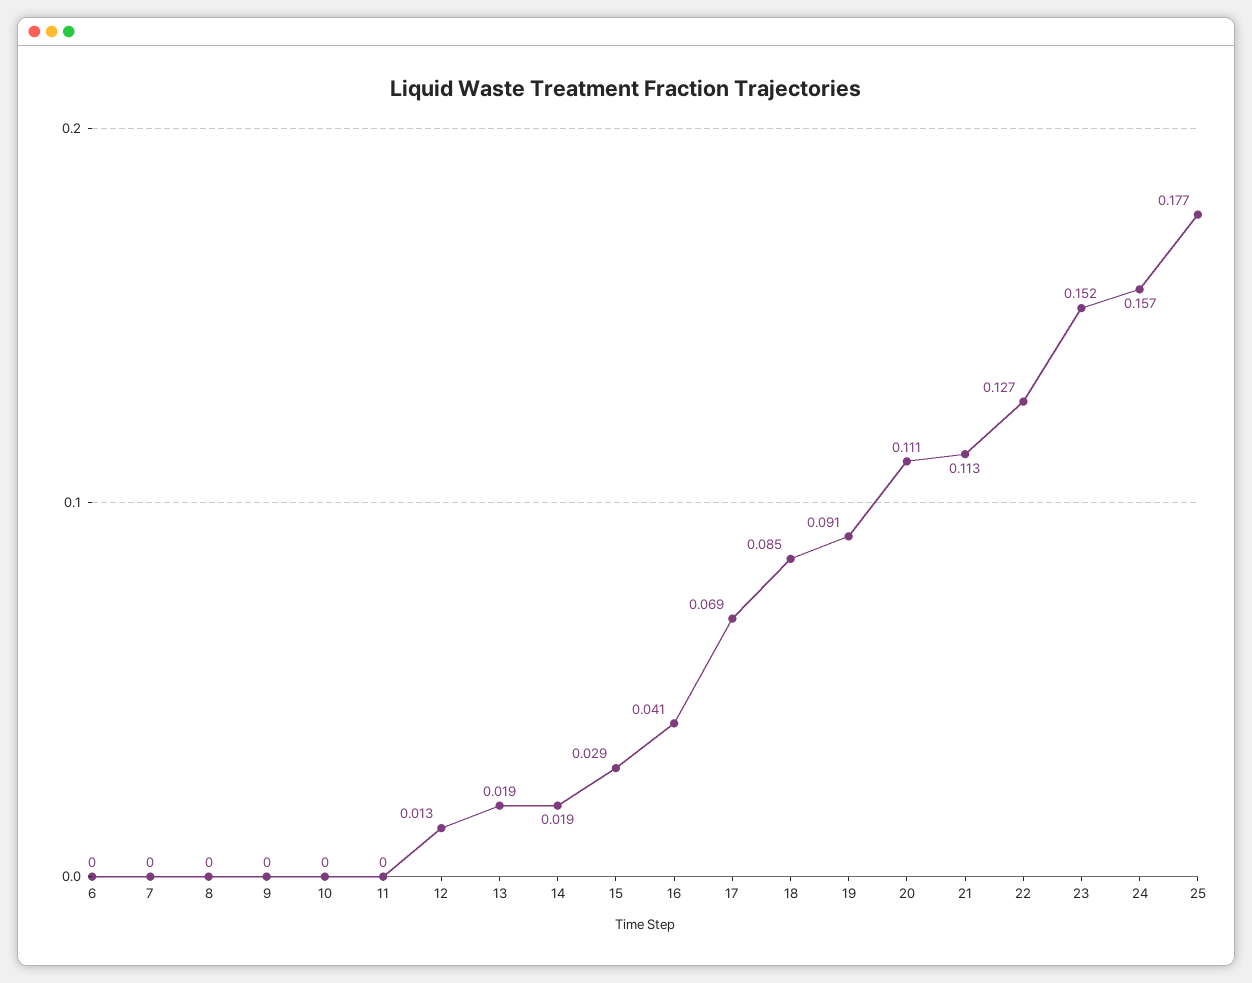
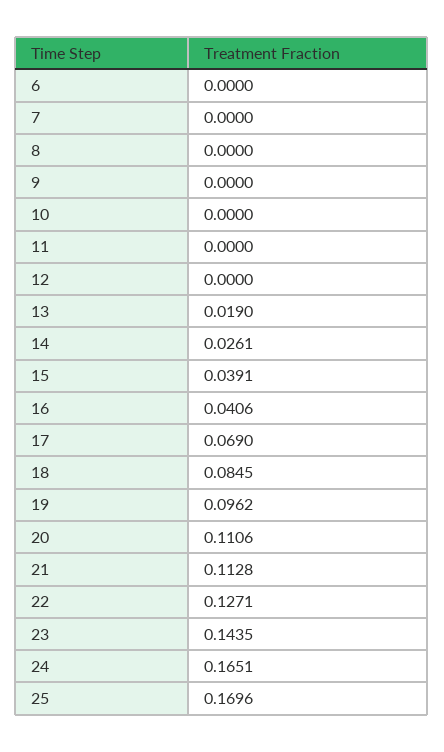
  {
    "6": 0,
    "7": 0,
    "8": 0,
    "9": 0,
    "10": 0,
    "11": 0,
-   "12": 0.013,
+   "12": 0,
    "13": 0.019,
-   "14": 0.019,
+   "14": 0.0261,
-   "15": 0.029,
+   "15": 0.0391,
    "16": 0.0406,
    "17": 0.069,
    "18": 0.0845,
-   "19": 0.091,
+   "19": 0.0962,
    "20": 0.1106,
    "21": 0.1128,
    "22": 0.1271,
-   "23": 0.152,
+   "23": 0.1435,
-   "24": 0.157,
+   "24": 0.1651,
-   "25": 0.177
+   "25": 0.1696
  }

